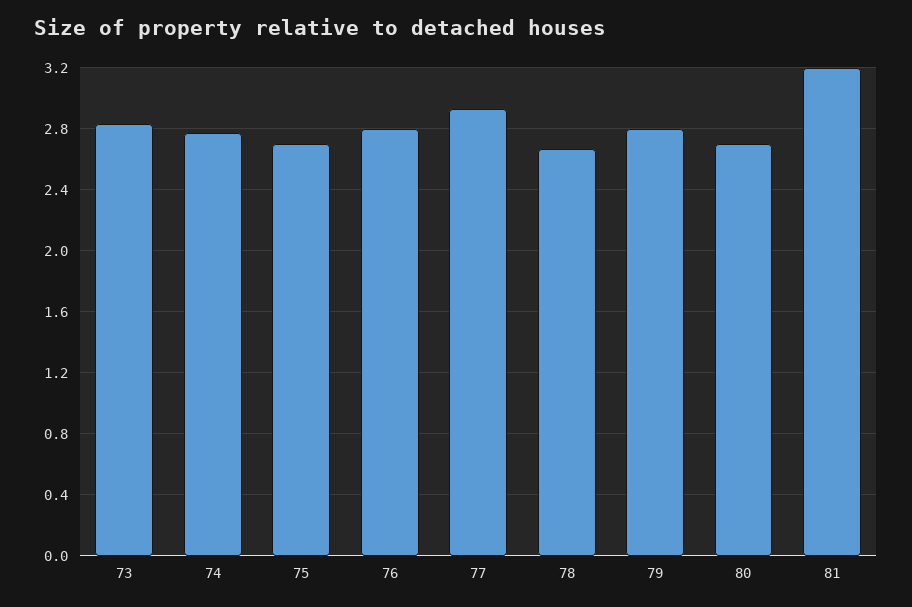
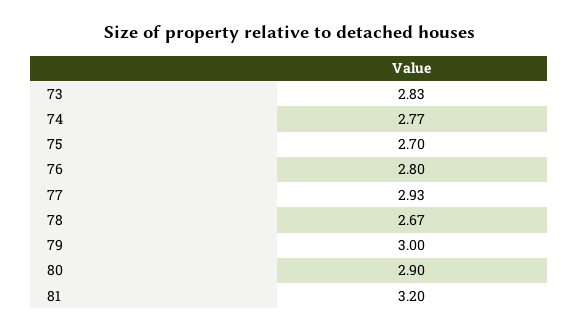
  {
    "73": 2.83,
    "74": 2.77,
    "75": 2.7,
    "76": 2.8,
    "77": 2.93,
    "78": 2.67,
-   "79": 2.8,
+   "79": 3,
-   "80": 2.7,
+   "80": 2.9,
    "81": 3.2
  }

